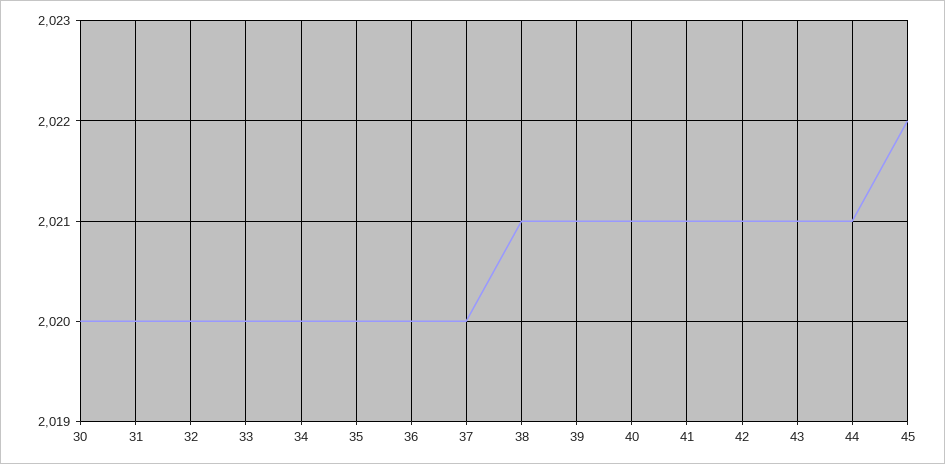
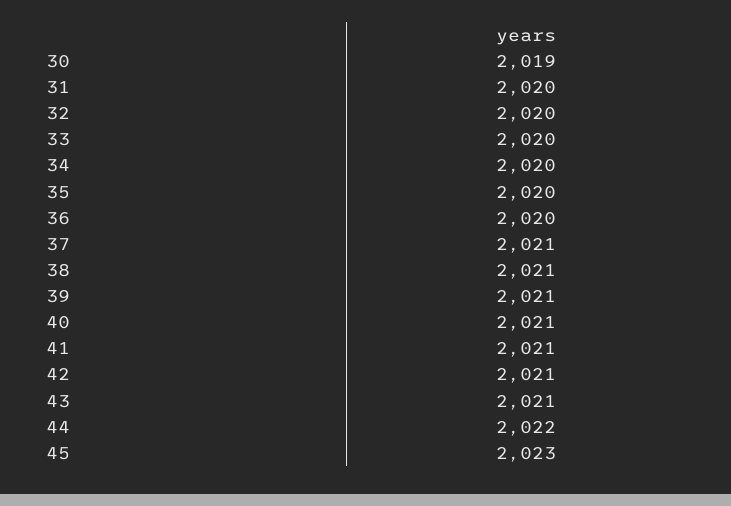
  {
-   "30": 2020,
+   "30": 2019,
    "31": 2020,
    "32": 2020,
    "33": 2020,
    "34": 2020,
    "35": 2020,
    "36": 2020,
-   "37": 2020,
+   "37": 2021,
    "38": 2021,
    "39": 2021,
    "40": 2021,
    "41": 2021,
    "42": 2021,
    "43": 2021,
-   "44": 2021,
+   "44": 2022,
-   "45": 2022
+   "45": 2023
  }

